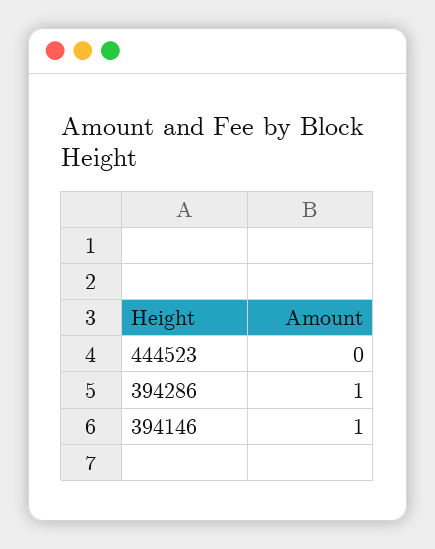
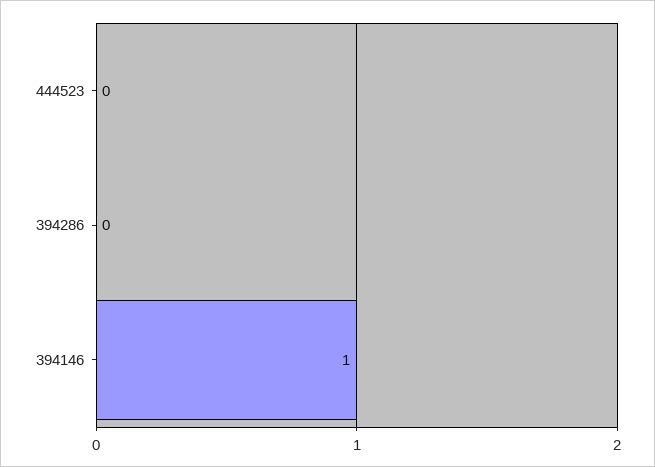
  {
    "444523": 0,
-   "394286": 1,
+   "394286": 0,
    "394146": 1
  }

